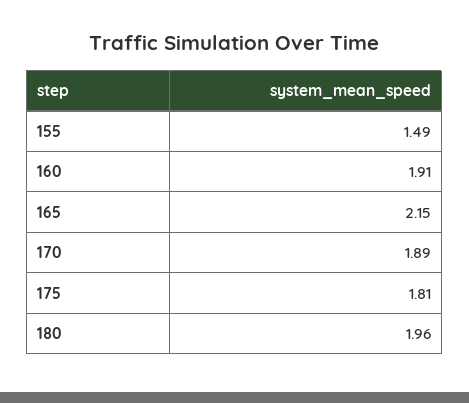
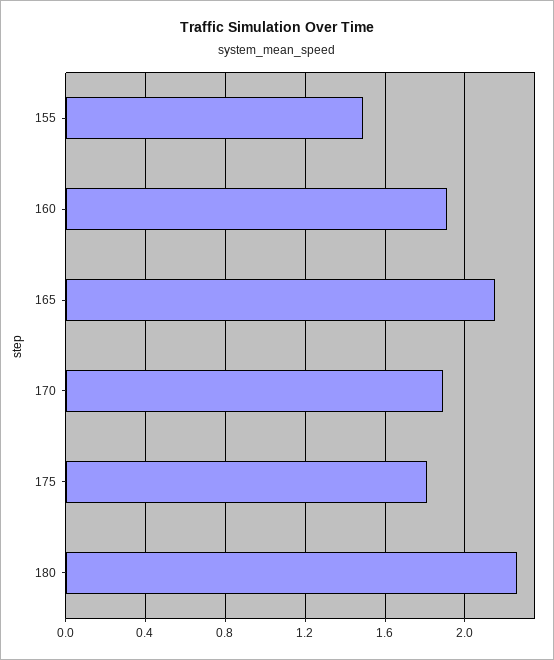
  {
    "155": 1.49,
    "160": 1.91,
    "165": 2.15,
    "170": 1.89,
    "175": 1.81,
-   "180": 1.96
+   "180": 2.25
  }

